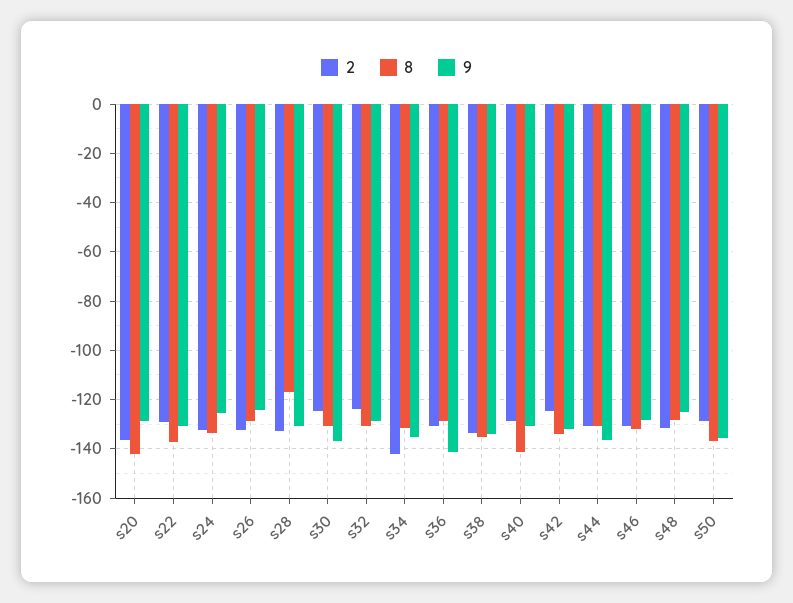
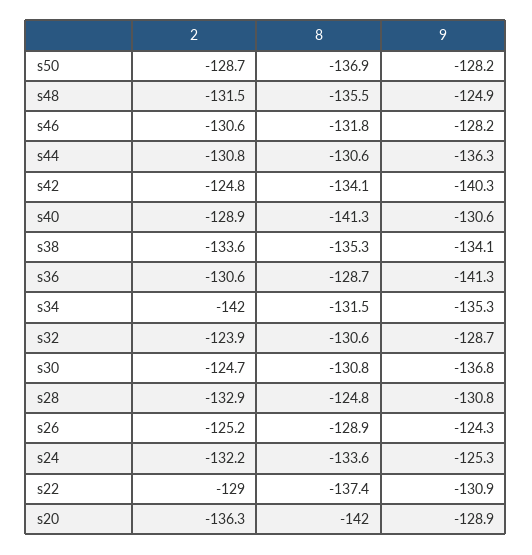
  {
    "2": {
      "s20": -136.3,
      "s22": -129,
      "s24": -132.2,
-     "s26": -132.5,
+     "s26": -125.2,
      "s28": -132.9,
      "s30": -124.7,
      "s32": -123.9,
      "s34": -142,
      "s36": -130.6,
      "s38": -133.6,
      "s40": -128.9,
      "s42": -124.8,
      "s44": -130.8,
      "s46": -130.6,
      "s48": -131.5,
      "s50": -128.7
    },
    "8": {
      "s20": -142,
      "s22": -137.4,
      "s24": -133.6,
      "s26": -128.9,
-     "s28": -117.5,
+     "s28": -124.8,
      "s30": -130.8,
      "s32": -130.6,
      "s34": -131.5,
      "s36": -128.7,
      "s38": -135.3,
      "s40": -141.3,
      "s42": -134.1,
      "s44": -130.6,
      "s46": -131.8,
-     "s48": -127.5,
+     "s48": -135.5,
      "s50": -136.9
    },
    "9": {
      "s20": -128.9,
      "s22": -130.9,
      "s24": -125.3,
      "s26": -124.3,
      "s28": -130.8,
      "s30": -136.8,
      "s32": -128.7,
      "s34": -135.3,
      "s36": -141.3,
      "s38": -134.1,
      "s40": -130.6,
-     "s42": -132.5,
+     "s42": -140.3,
      "s44": -136.3,
      "s46": -128.2,
      "s48": -124.9,
-     "s50": -135
+     "s50": -128.2
    }
  }

